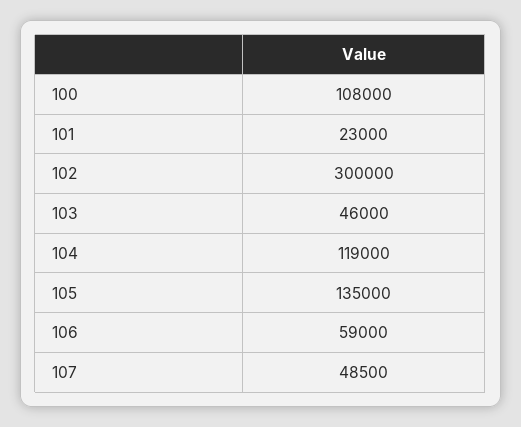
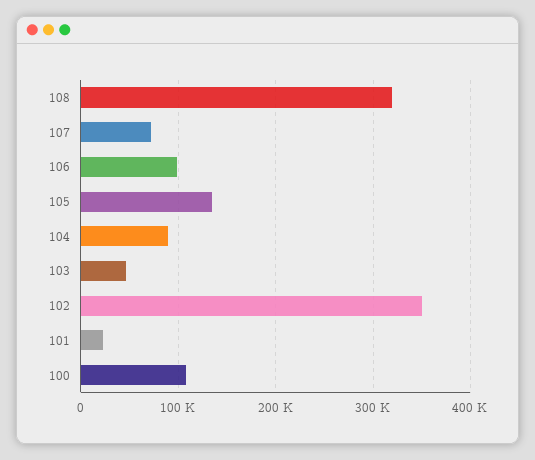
  {
    "100": 108000,
    "101": 23000,
-   "102": 300000,
+   "102": 350000,
    "103": 46000,
-   "104": 119000,
+   "104": 90000,
    "105": 135000,
-   "106": 59000,
+   "106": 100000,
-   "107": 48500
+   "107": 70000,
+   "108": 320000
  }

